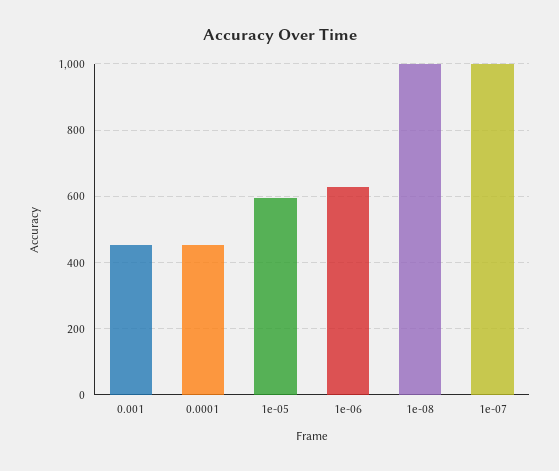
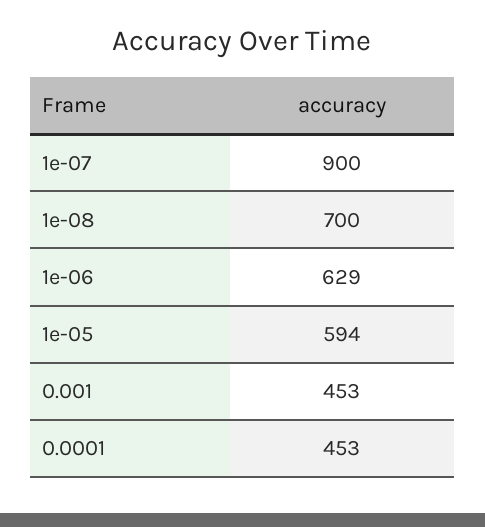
  {
    "0.001": 453,
    "0.0001": 453,
    "1e-05": 594,
    "1e-06": 629,
-   "1e-08": 1000,
+   "1e-08": 700,
-   "1e-07": 1000
+   "1e-07": 900
  }

